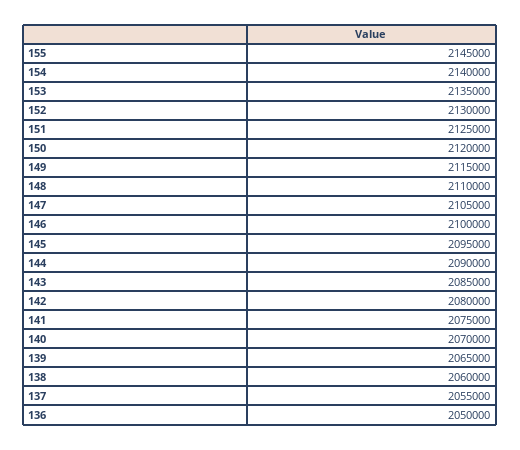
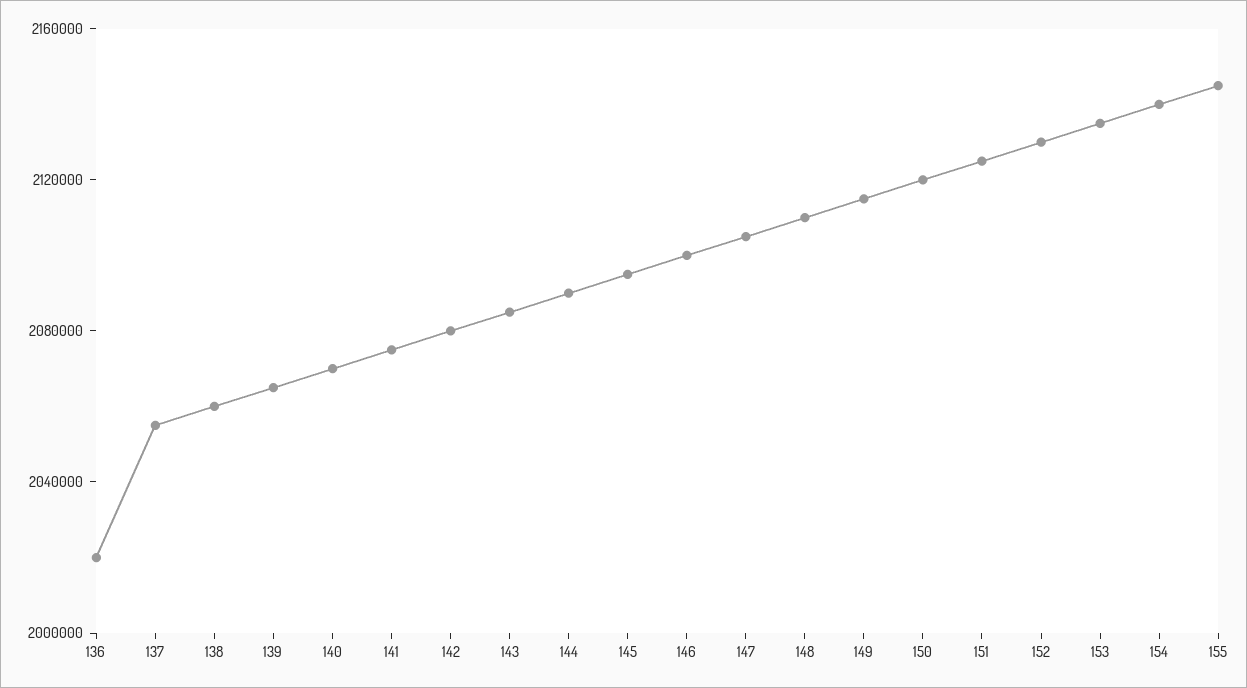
  {
    "155": 2145000,
    "154": 2140000,
    "153": 2135000,
    "152": 2130000,
    "151": 2125000,
    "150": 2120000,
    "149": 2115000,
    "148": 2110000,
    "147": 2105000,
    "146": 2100000,
    "145": 2095000,
    "144": 2090000,
    "143": 2085000,
    "142": 2080000,
    "141": 2075000,
    "140": 2070000,
    "139": 2065000,
    "138": 2060000,
    "137": 2055000,
-   "136": 2050000
+   "136": 2020000
  }

